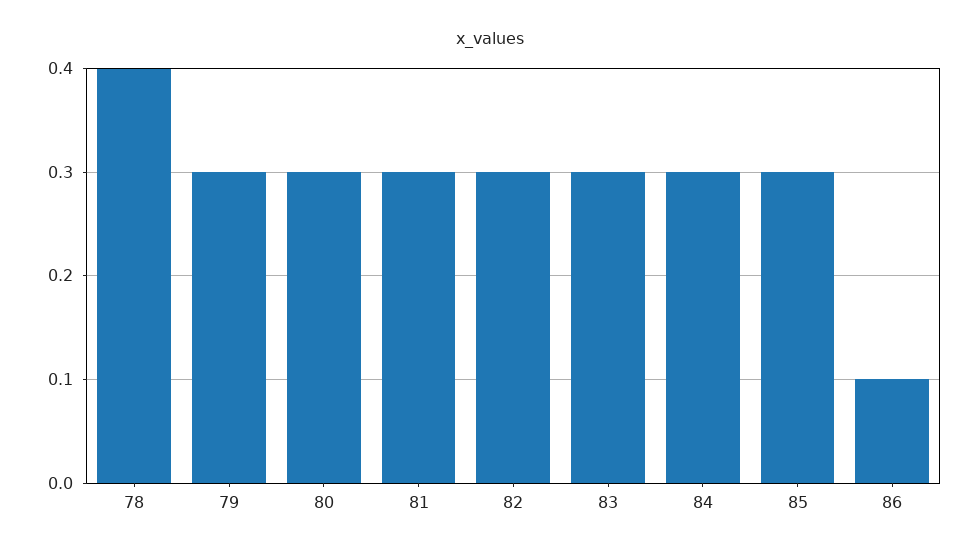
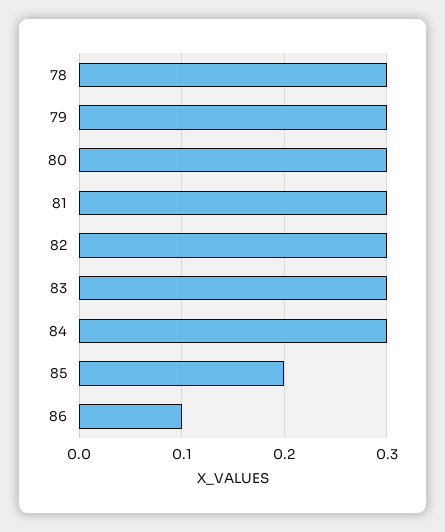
  {
-   "78": 0.4,
+   "78": 0.3,
    "79": 0.3,
    "80": 0.3,
    "81": 0.3,
    "82": 0.3,
    "83": 0.3,
    "84": 0.3,
-   "85": 0.3,
+   "85": 0.2,
    "86": 0.1
  }

